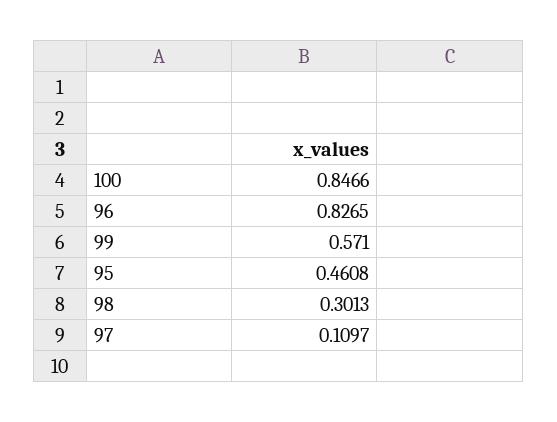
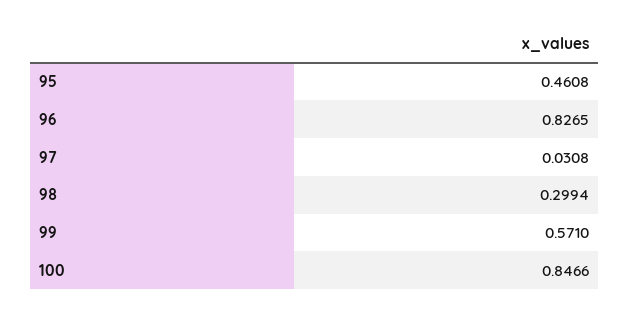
  {
    "100": 0.8466,
    "96": 0.8265,
    "99": 0.571,
    "95": 0.4608,
-   "98": 0.3013,
+   "98": 0.2994,
-   "97": 0.1097
+   "97": 0.0308
  }

